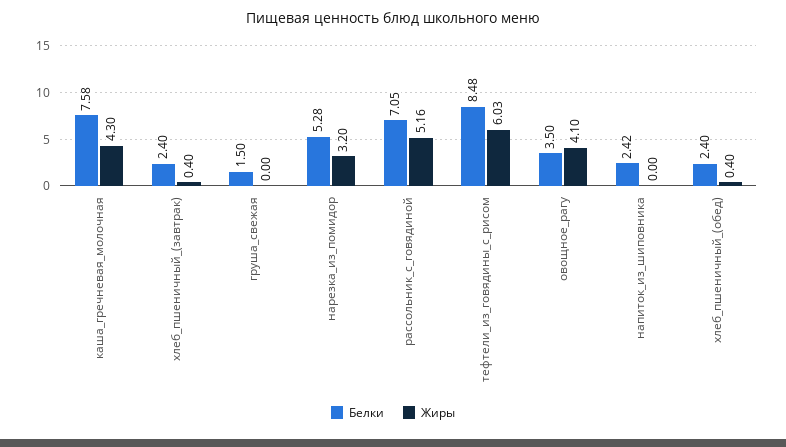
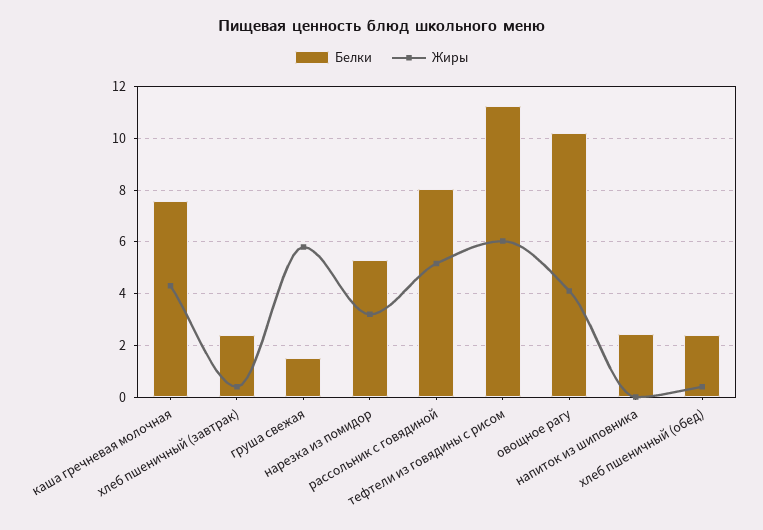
  {
    "Белки": {
      "каша_гречневая_молочная": 7.58,
      "хлеб_пшеничный_(завтрак)": 2.4,
      "груша_свежая": 1.5,
      "нарезка_из_помидор": 5.28,
-     "рассольник_с_говядиной": 7.05,
+     "рассольник_с_говядиной": 8,
-     "тефтели_из_говядины_с_рисом": 8.48,
+     "тефтели_из_говядины_с_рисом": 11.25,
-     "овощное_рагу": 3.5,
+     "овощное_рагу": 10.25,
      "напиток_из_шиповника": 2.42,
      "хлеб_пшеничный_(обед)": 2.4
    },
    "Жиры": {
      "каша_гречневая_молочная": 4.3,
      "хлеб_пшеничный_(завтрак)": 0.4,
-     "груша_свежая": 0,
+     "груша_свежая": 5.75,
      "нарезка_из_помидор": 3.2,
      "рассольник_с_говядиной": 5.16,
      "тефтели_из_говядины_с_рисом": 6.03,
      "овощное_рагу": 4.1,
      "напиток_из_шиповника": 0,
      "хлеб_пшеничный_(обед)": 0.4
    }
  }

